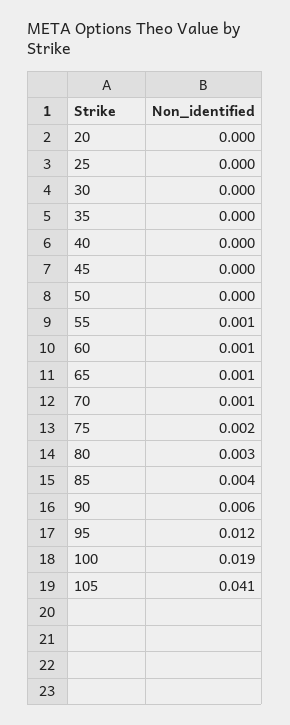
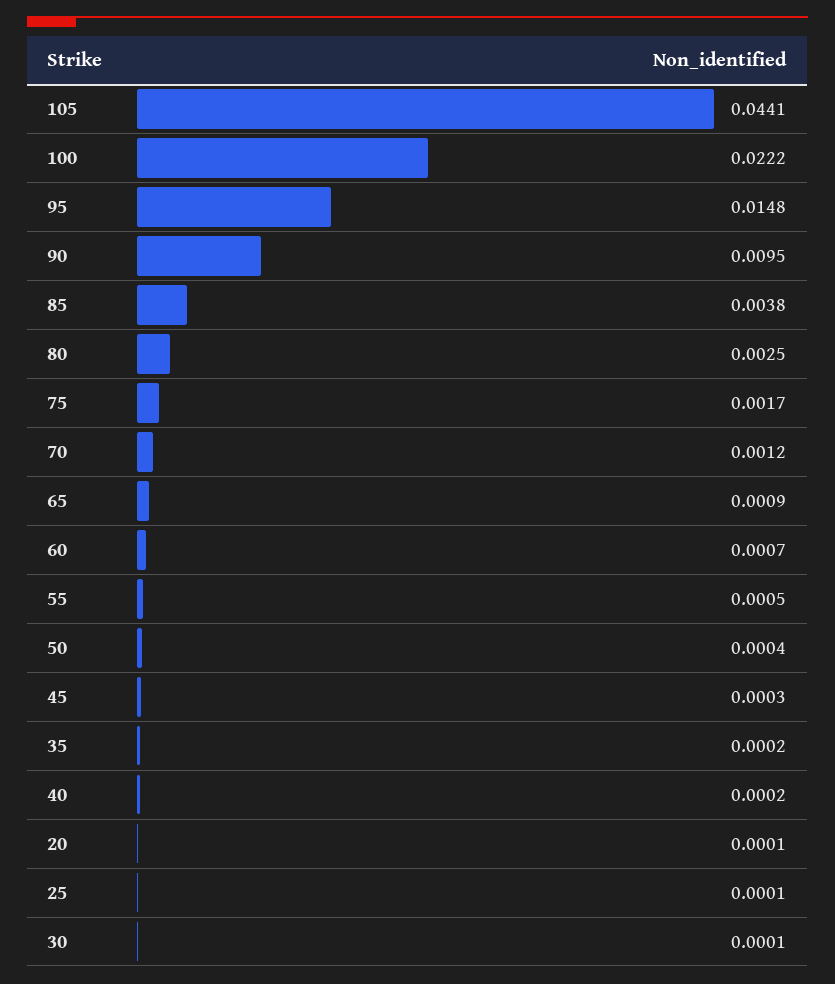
  {
    "20": 0.0001,
    "25": 0.0001,
    "30": 0.0001,
    "35": 0.0002,
    "40": 0.0002,
    "45": 0.0003,
    "50": 0.0004,
    "55": 0.0005,
    "60": 0.0007,
    "65": 0.0009,
    "70": 0.0012,
    "75": 0.0017,
    "80": 0.0025,
    "85": 0.0038,
-   "90": 0.006,
+   "90": 0.0095,
-   "95": 0.012,
+   "95": 0.0148,
-   "100": 0.019,
+   "100": 0.0222,
-   "105": 0.041
+   "105": 0.0441
  }

